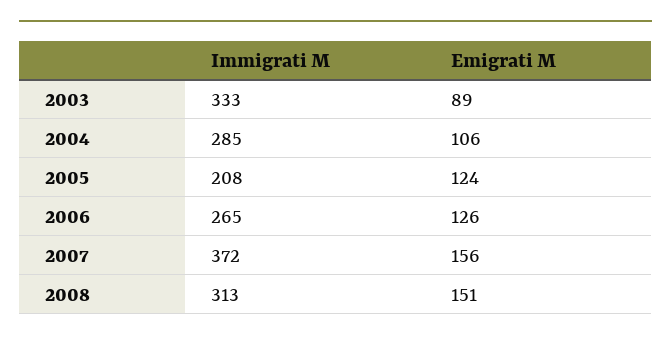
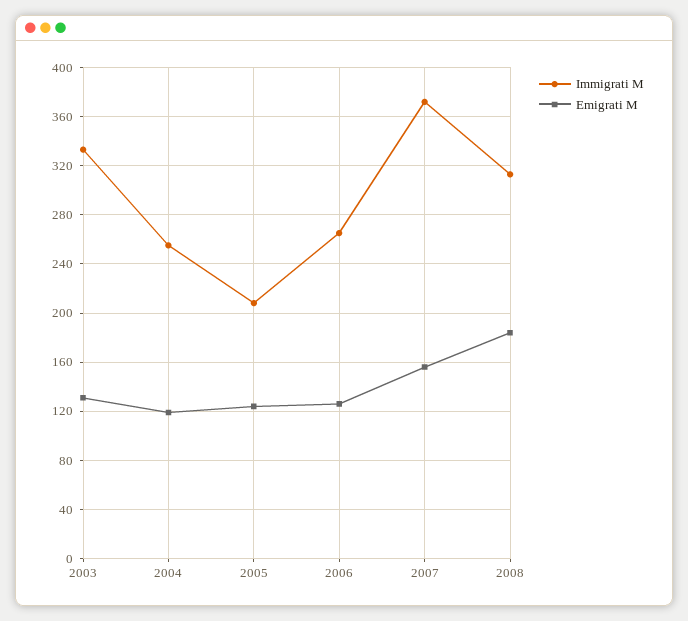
  {
    "Immigrati M": {
      "2003": 333,
-     "2004": 285,
+     "2004": 255,
      "2005": 208,
      "2006": 265,
      "2007": 372,
      "2008": 313
    },
    "Emigrati M": {
-     "2003": 89,
+     "2003": 130,
-     "2004": 106,
+     "2004": 120,
      "2005": 124,
      "2006": 126,
      "2007": 156,
-     "2008": 151
+     "2008": 185
    }
  }

